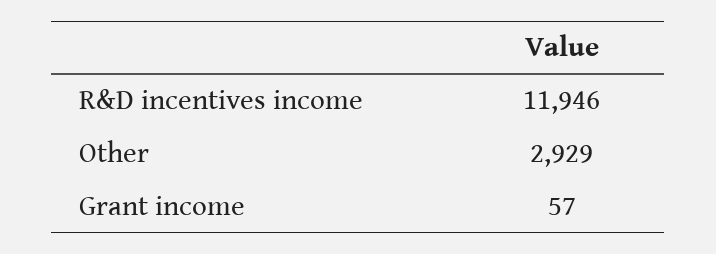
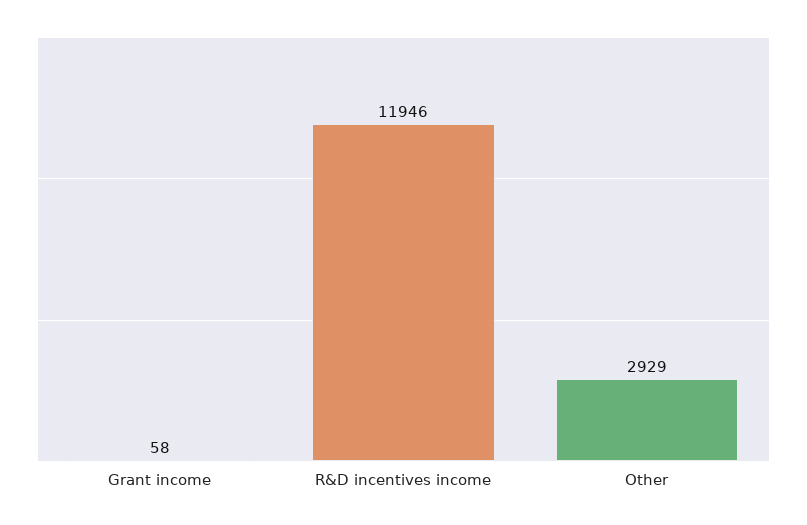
  {
    "R&D incentives income": 11946,
    "Other": 2929,
-   "Grant income": 57
+   "Grant income": 58
  }

